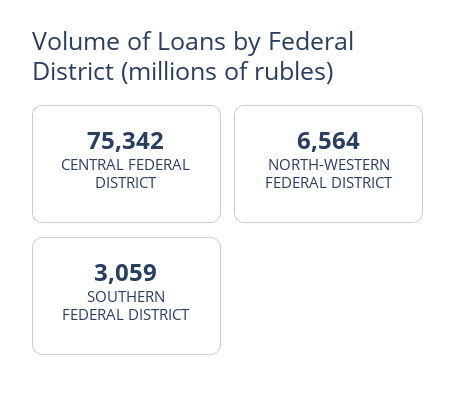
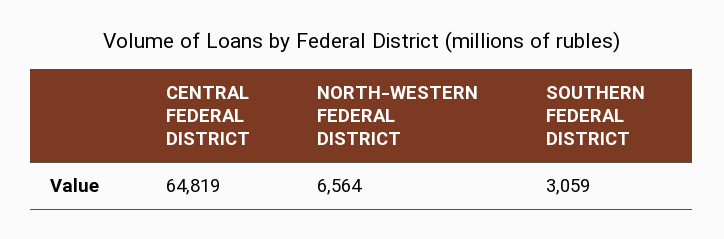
  {
-   "CENTRAL FEDERAL DISTRICT": 75342,
+   "CENTRAL FEDERAL DISTRICT": 64819,
    "NORTH-WESTERN FEDERAL DISTRICT": 6564,
    "SOUTHERN FEDERAL DISTRICT": 3059
  }

